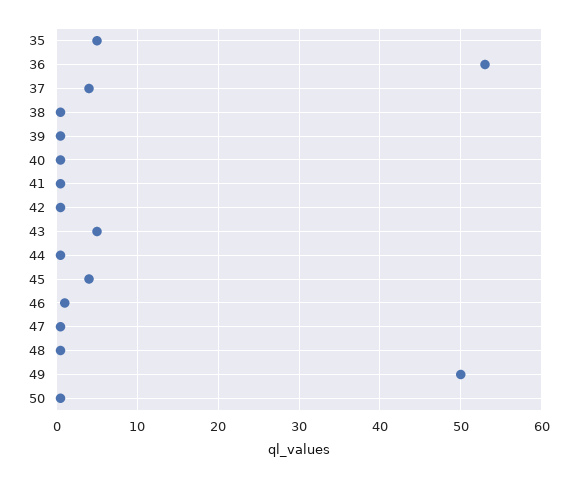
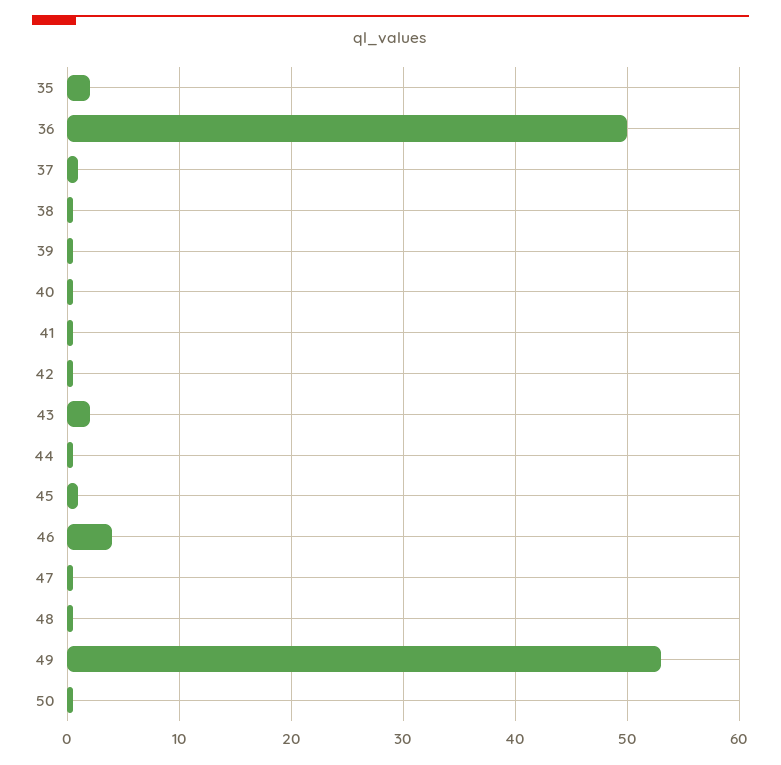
  {
-   "35": 5,
+   "35": 2,
-   "36": 53,
+   "36": 50,
-   "37": 4,
+   "37": 1,
    "38": 1,
    "39": 1,
    "40": 1,
    "41": 1,
    "42": 1,
-   "43": 5,
+   "43": 2,
    "44": 1,
-   "45": 4,
+   "45": 1,
-   "46": 1,
+   "46": 4,
    "47": 1,
    "48": 1,
-   "49": 50,
+   "49": 53,
    "50": 1
  }

